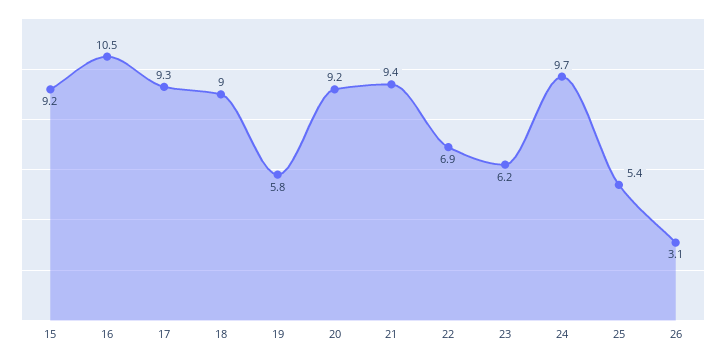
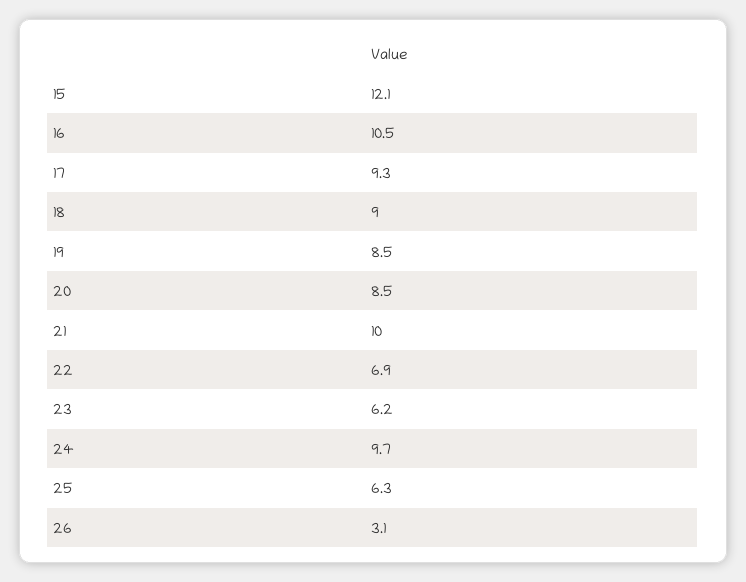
  {
-   "15": 9.2,
+   "15": 12.1,
    "16": 10.5,
    "17": 9.3,
    "18": 9,
-   "19": 5.8,
+   "19": 8.5,
-   "20": 9.2,
+   "20": 8.5,
-   "21": 9.4,
+   "21": 10,
    "22": 6.9,
    "23": 6.2,
    "24": 9.7,
-   "25": 5.4,
+   "25": 6.3,
    "26": 3.1
  }

